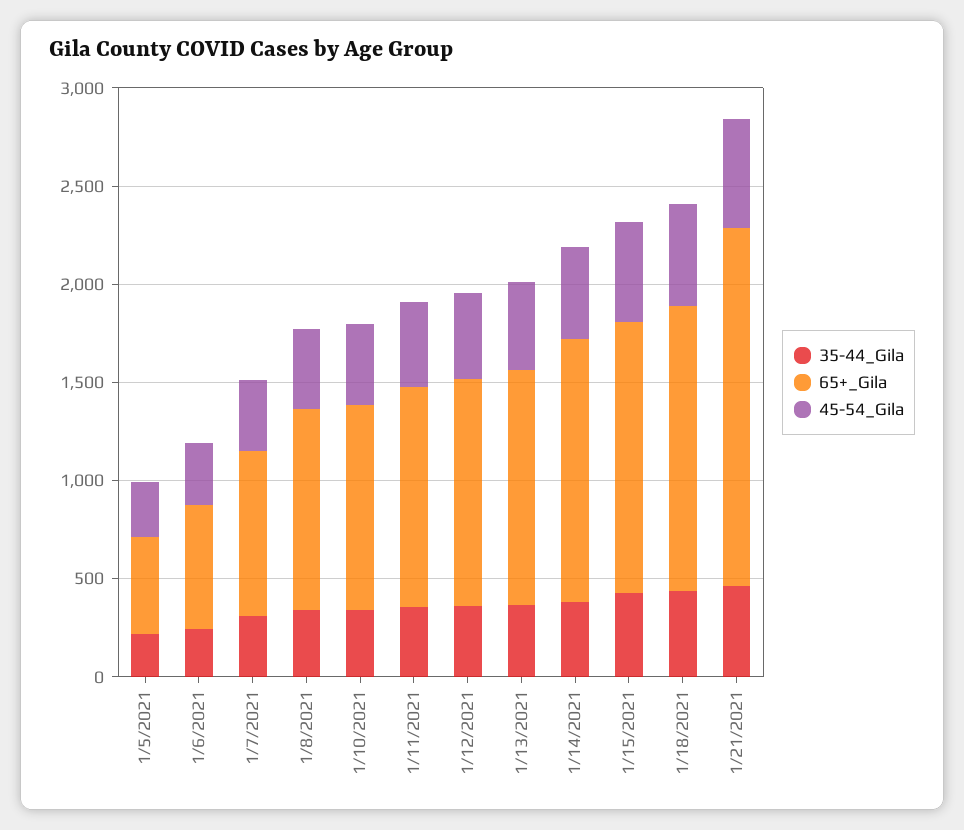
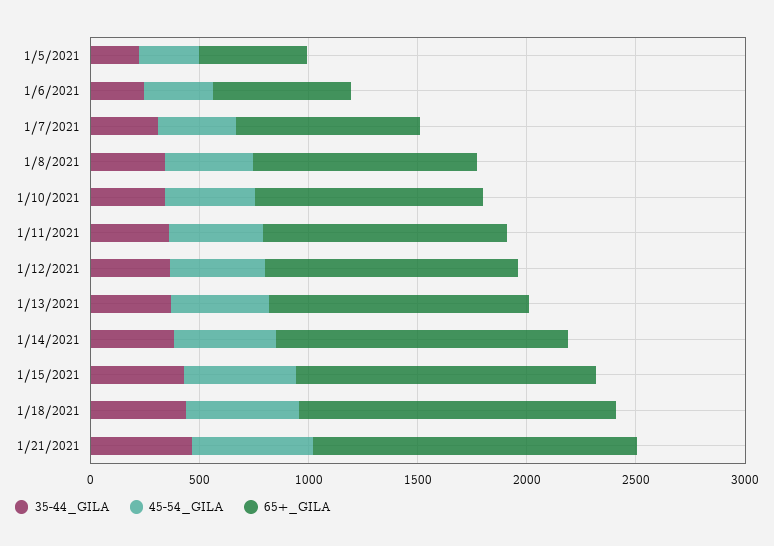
  {
    "35-44_Gila": {
      "1/5/2021": 200,
      "1/6/2021": 200,
      "1/7/2021": 300,
      "1/8/2021": 300,
      "1/10/2021": 300,
      "1/11/2021": 400,
      "1/12/2021": 400,
      "1/13/2021": 400,
      "1/14/2021": 400,
      "1/15/2021": 400,
      "1/18/2021": 400,
      "1/21/2021": 500
    },
    "65+_Gila": {
      "1/5/2021": 500,
      "1/6/2021": 600,
      "1/7/2021": 800,
      "1/8/2021": 1000,
      "1/10/2021": 1000,
      "1/11/2021": 1100,
      "1/12/2021": 1200,
      "1/13/2021": 1200,
      "1/14/2021": 1300,
      "1/15/2021": 1400,
      "1/18/2021": 1500,
-     "1/21/2021": 1800
+     "1/21/2021": 1500
    },
    "45-54_Gila": {
      "1/5/2021": 300,
      "1/6/2021": 300,
      "1/7/2021": 400,
      "1/8/2021": 400,
      "1/10/2021": 400,
      "1/11/2021": 400,
      "1/12/2021": 400,
      "1/13/2021": 400,
      "1/14/2021": 500,
      "1/15/2021": 500,
      "1/18/2021": 500,
      "1/21/2021": 600
    }
  }

